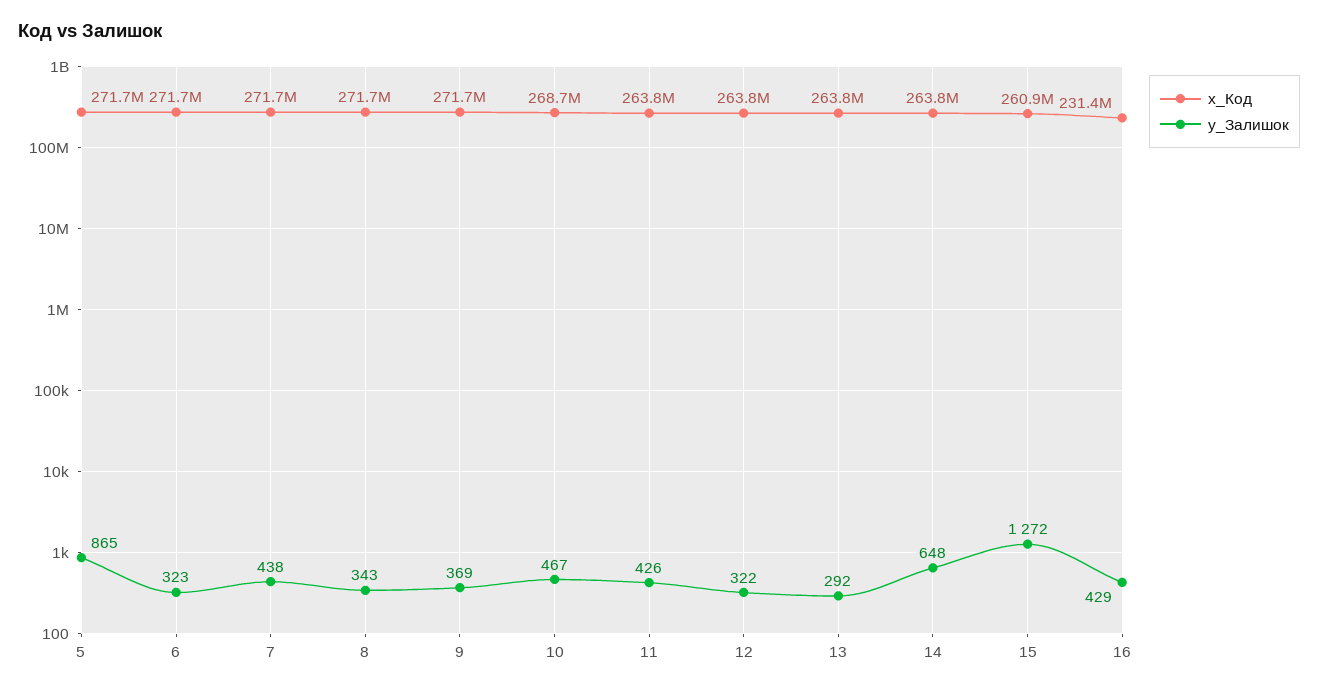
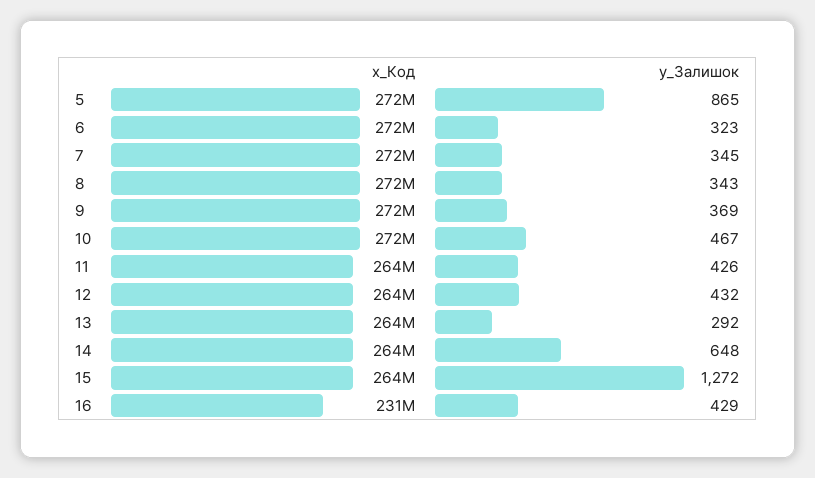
  {
    "x_Код": {
      "5": 271700000,
      "6": 271700000,
      "7": 271700000,
      "8": 271700000,
      "9": 271700000,
-     "10": 268700000,
+     "10": 272000000,
      "11": 263800000,
      "12": 263800000,
      "13": 263800000,
      "14": 263800000,
-     "15": 260900000,
+     "15": 264000000,
      "16": 231400000
    },
    "y_Залишок": {
      "5": 865,
      "6": 323,
-     "7": 438,
+     "7": 345,
      "8": 343,
      "9": 369,
      "10": 467,
      "11": 426,
-     "12": 322,
+     "12": 432,
      "13": 292,
      "14": 648,
      "15": 1272,
      "16": 429
    }
  }

